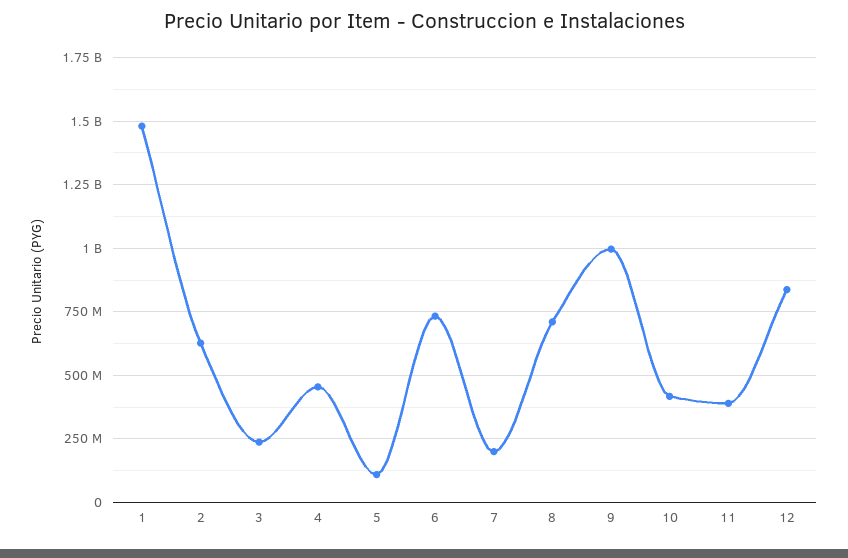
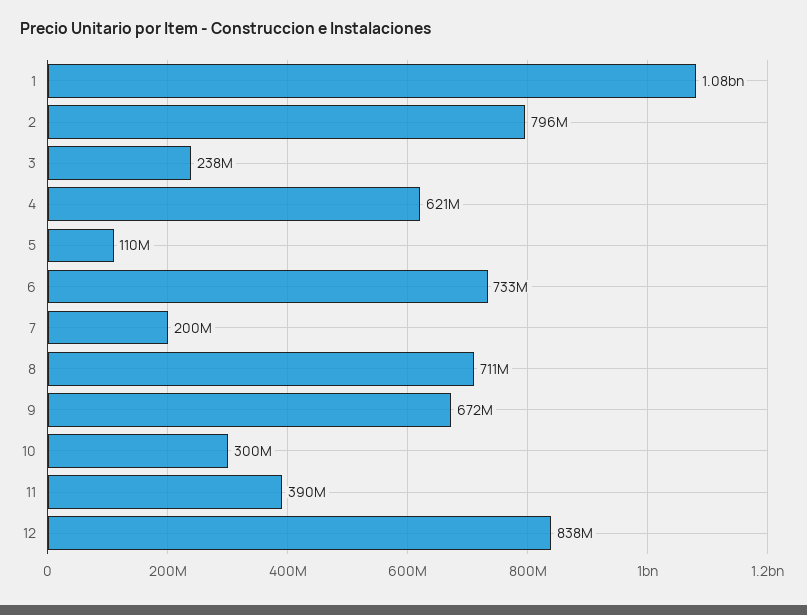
  {
-   "1": 1475000000,
+   "1": 1080000000,
-   "2": 625000000,
+   "2": 796000000,
    "3": 238000000,
-   "4": 450000000,
+   "4": 621000000,
    "5": 110000000,
    "6": 733000000,
    "7": 200000000,
    "8": 711000000,
-   "9": 1000000000,
+   "9": 672000000,
-   "10": 425000000,
+   "10": 300000000,
    "11": 390000000,
    "12": 838000000
  }

